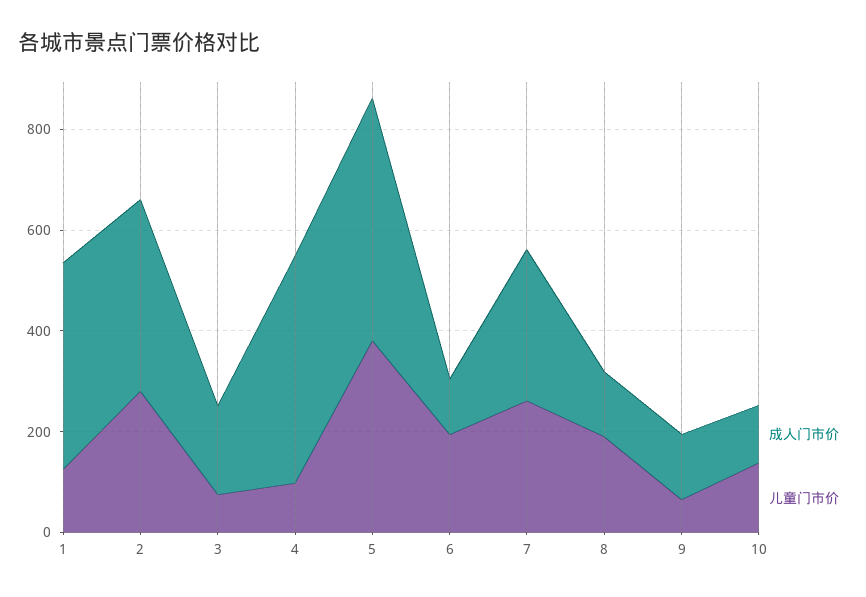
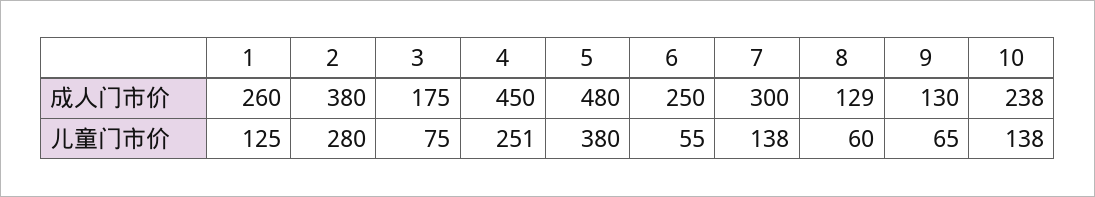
  {
    "成人门市价": {
-     "1": 400,
+     "1": 260,
      "2": 380,
      "3": 175,
      "4": 450,
      "5": 480,
-     "6": 100,
+     "6": 250,
      "7": 300,
      "8": 129,
      "9": 130,
-     "10": 100
+     "10": 238
    },
    "儿童门市价": {
      "1": 125,
      "2": 280,
      "3": 75,
-     "4": 100,
+     "4": 251,
      "5": 380,
-     "6": 200,
+     "6": 55,
-     "7": 250,
+     "7": 138,
-     "8": 200,
+     "8": 60,
      "9": 65,
      "10": 138
    }
  }

